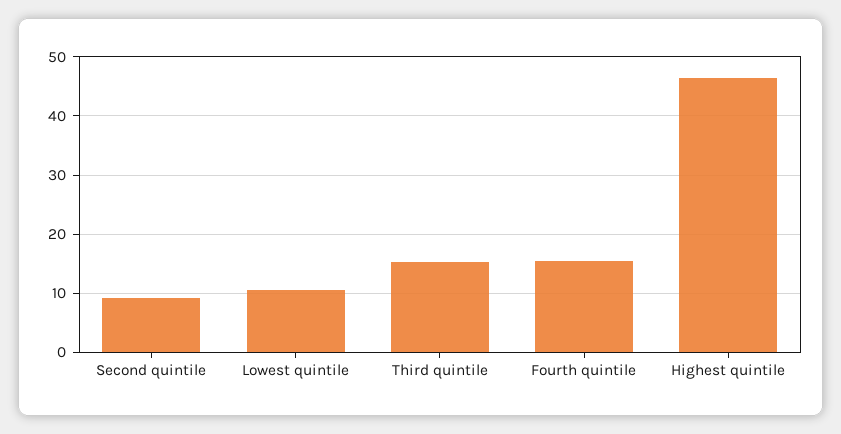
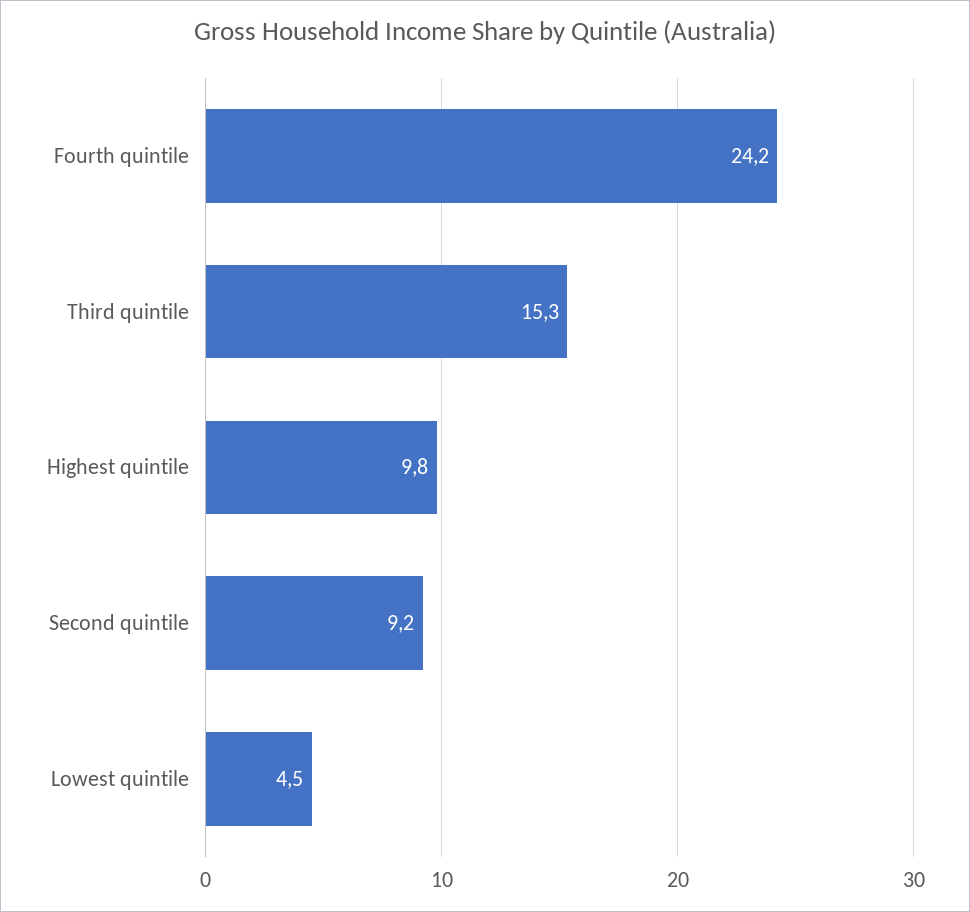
  {
    "Second quintile": 9.2,
-   "Lowest quintile": 10,
+   "Lowest quintile": 4.5,
    "Third quintile": 15.3,
-   "Fourth quintile": 16,
+   "Fourth quintile": 24.2,
-   "Highest quintile": 46
+   "Highest quintile": 9.8
  }

